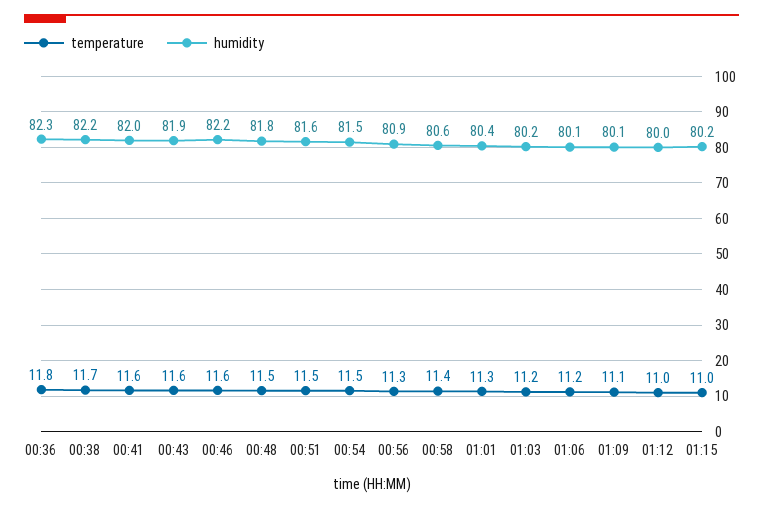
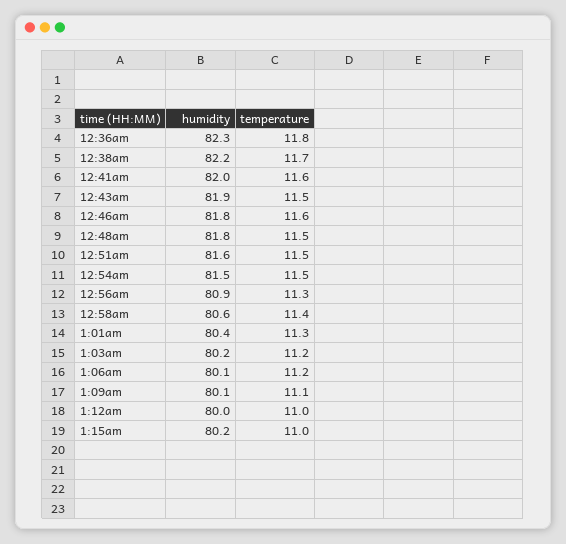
  {
    "temperature": {
      "00:36": 11.8,
      "00:38": 11.7,
      "00:41": 11.6,
-     "00:43": 11.6,
+     "00:43": 11.5,
      "00:46": 11.6,
      "00:48": 11.5,
      "00:51": 11.5,
      "00:54": 11.5,
      "00:56": 11.3,
      "00:58": 11.4,
      "01:01": 11.3,
      "01:03": 11.2,
      "01:06": 11.2,
      "01:09": 11.1,
      "01:12": 11,
      "01:15": 11
    },
    "humidity": {
      "00:36": 82.3,
      "00:38": 82.2,
      "00:41": 82,
      "00:43": 81.9,
-     "00:46": 82.2,
+     "00:46": 81.8,
      "00:48": 81.8,
      "00:51": 81.6,
      "00:54": 81.5,
      "00:56": 80.9,
      "00:58": 80.6,
      "01:01": 80.4,
      "01:03": 80.2,
      "01:06": 80.1,
      "01:09": 80.1,
      "01:12": 80,
      "01:15": 80.2
    }
  }

